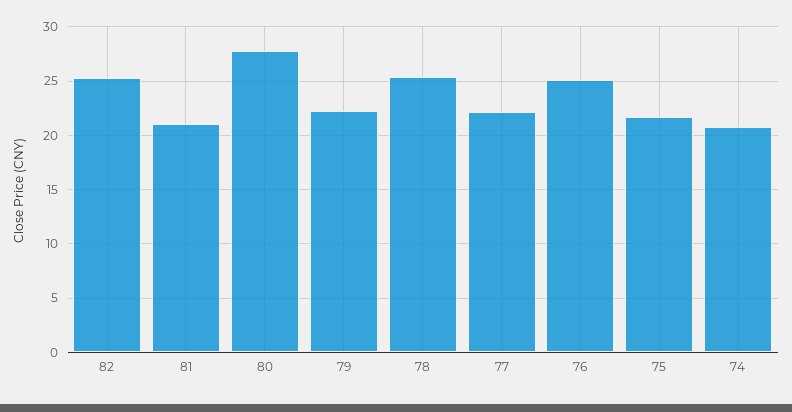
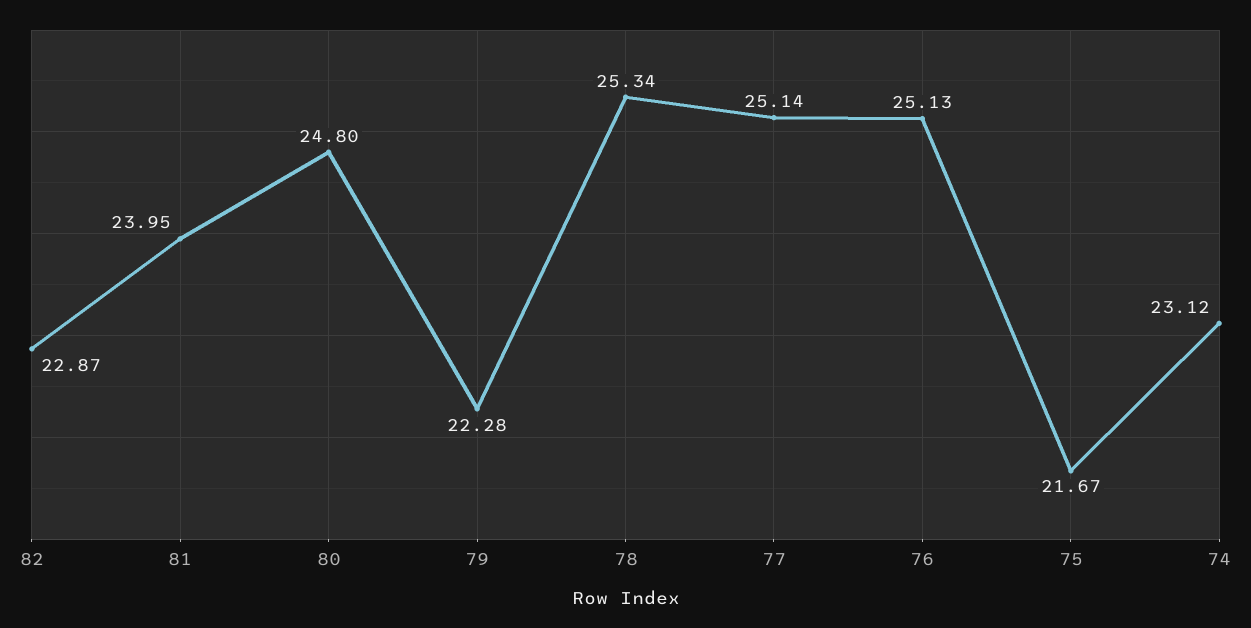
  {
-   "82": 25,
+   "82": 22.87,
-   "81": 21,
+   "81": 23.95,
-   "80": 28,
+   "80": 24.8,
    "79": 22.28,
    "78": 25.34,
-   "77": 22,
+   "77": 25.14,
    "76": 25.13,
    "75": 21.67,
-   "74": 21
+   "74": 23.12
  }

